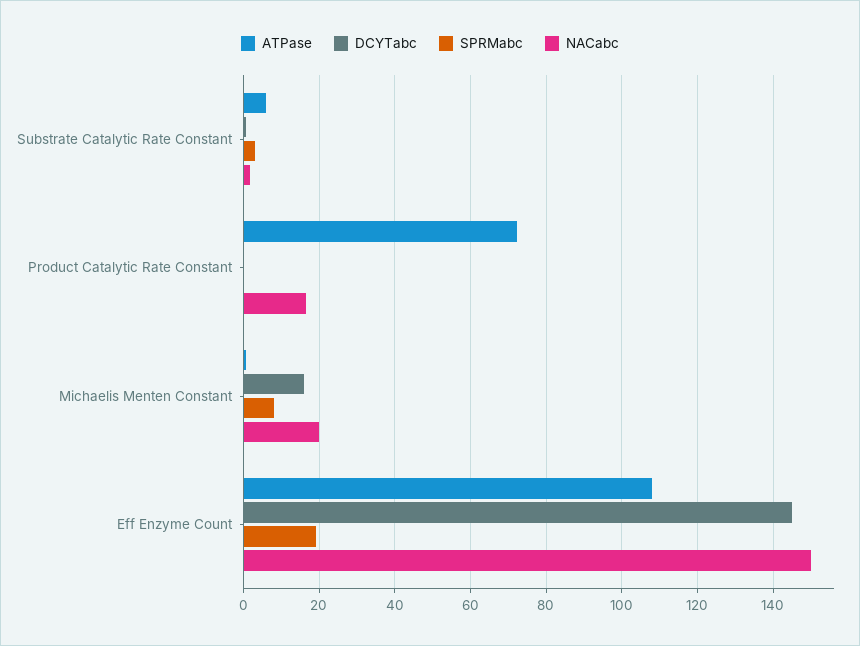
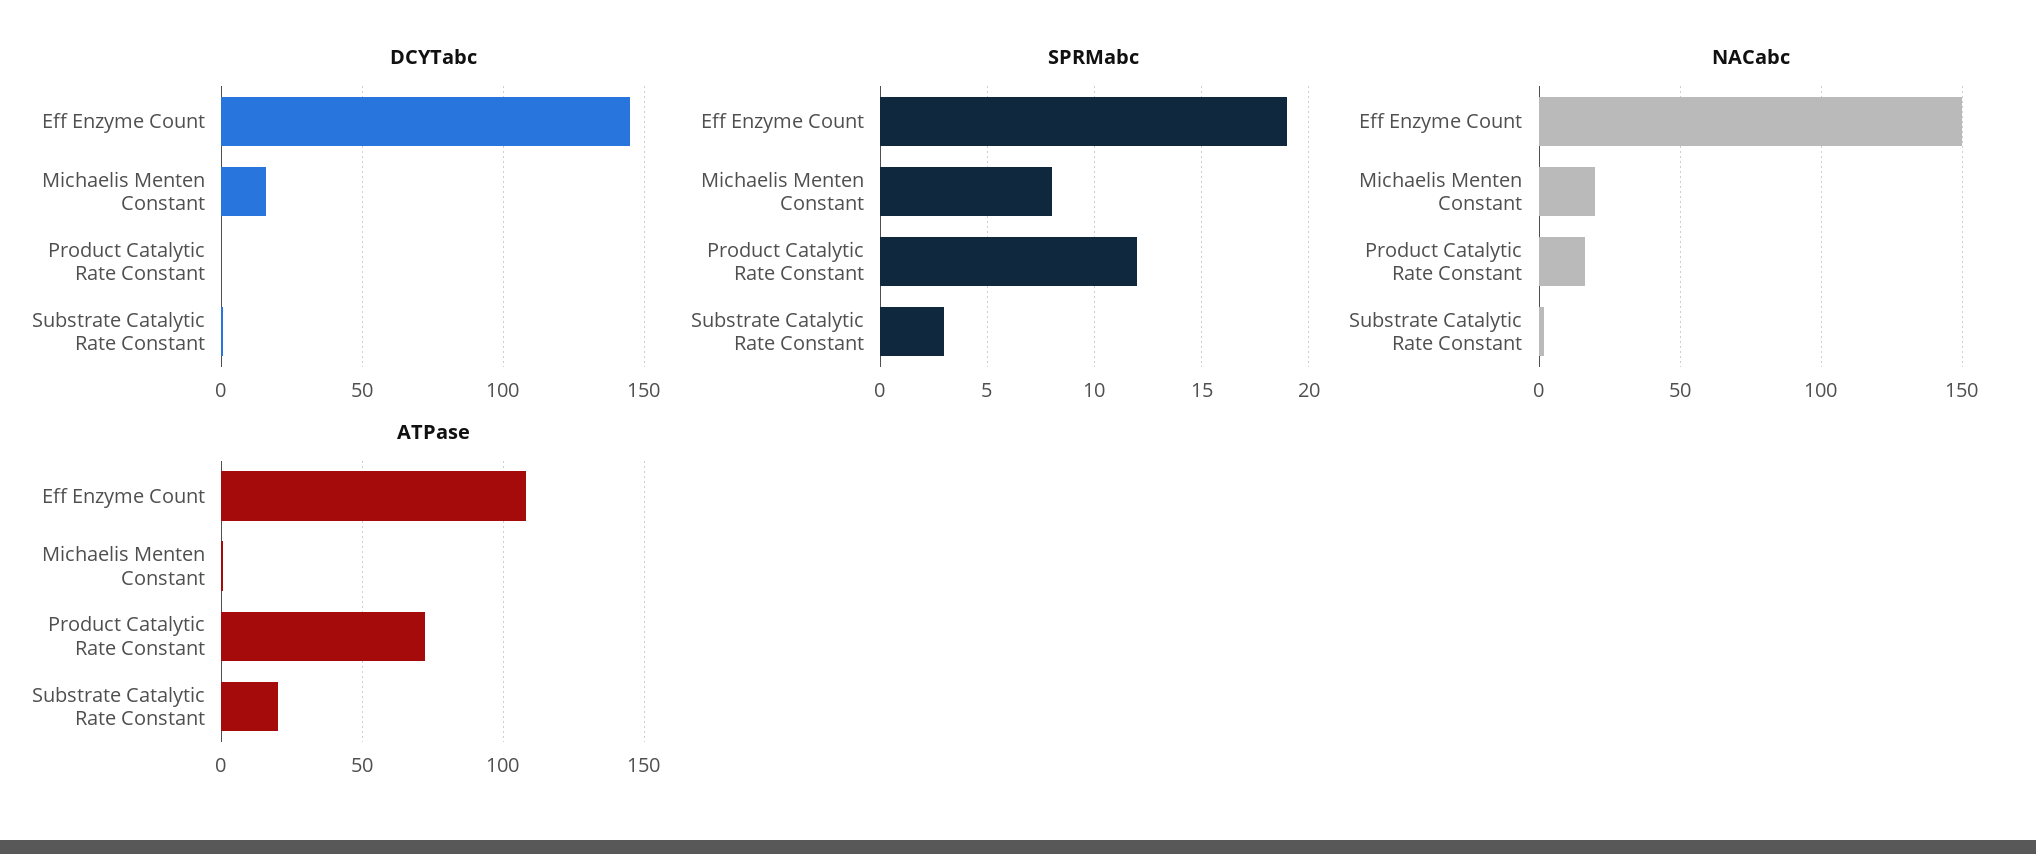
  {
    "ATPase": {
-     "Substrate Catalytic Rate Constant": 6,
+     "Substrate Catalytic Rate Constant": 20,
      "Product Catalytic Rate Constant": 72,
      "Michaelis Menten Constant": 0,
      "Eff Enzyme Count": 108
    },
    "DCYTabc": {
      "Substrate Catalytic Rate Constant": 0,
      "Product Catalytic Rate Constant": 0,
      "Michaelis Menten Constant": 16,
      "Eff Enzyme Count": 146
    },
    "SPRMabc": {
      "Substrate Catalytic Rate Constant": 3,
-     "Product Catalytic Rate Constant": 0,
+     "Product Catalytic Rate Constant": 12,
      "Michaelis Menten Constant": 8,
      "Eff Enzyme Count": 19
    },
    "NACabc": {
      "Substrate Catalytic Rate Constant": 2,
      "Product Catalytic Rate Constant": 16,
      "Michaelis Menten Constant": 20,
      "Eff Enzyme Count": 150
    }
  }

